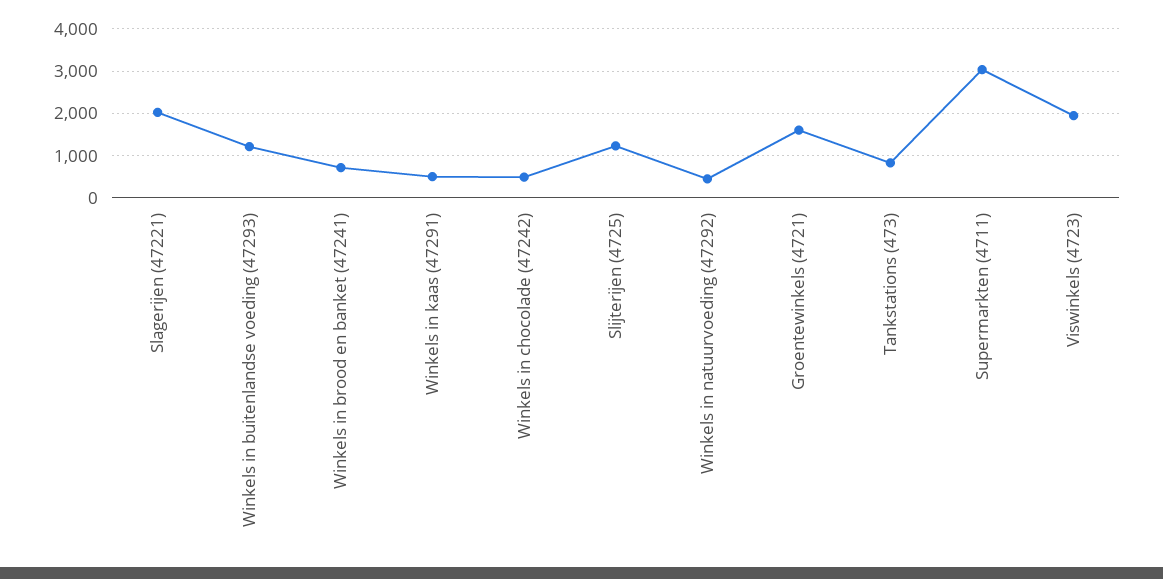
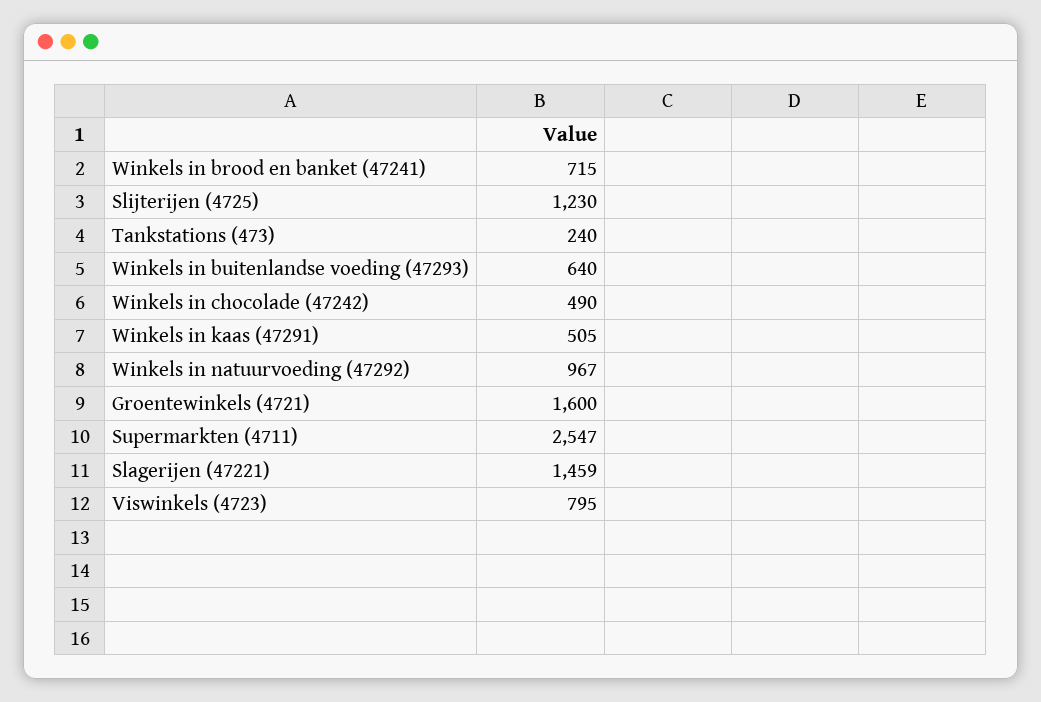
  {
-   "Slagerijen (47221)": 2000,
+   "Slagerijen (47221)": 1459,
-   "Winkels in buitenlandse voeding (47293)": 1200,
+   "Winkels in buitenlandse voeding (47293)": 640,
    "Winkels in brood en banket (47241)": 715,
    "Winkels in kaas (47291)": 505,
    "Winkels in chocolade (47242)": 490,
    "Slijterijen (4725)": 1230,
-   "Winkels in natuurvoeding (47292)": 400,
+   "Winkels in natuurvoeding (47292)": 967,
    "Groentewinkels (4721)": 1600,
-   "Tankstations (473)": 800,
+   "Tankstations (473)": 240,
-   "Supermarkten (4711)": 3000,
+   "Supermarkten (4711)": 2547,
-   "Viswinkels (4723)": 2000
+   "Viswinkels (4723)": 795
  }

